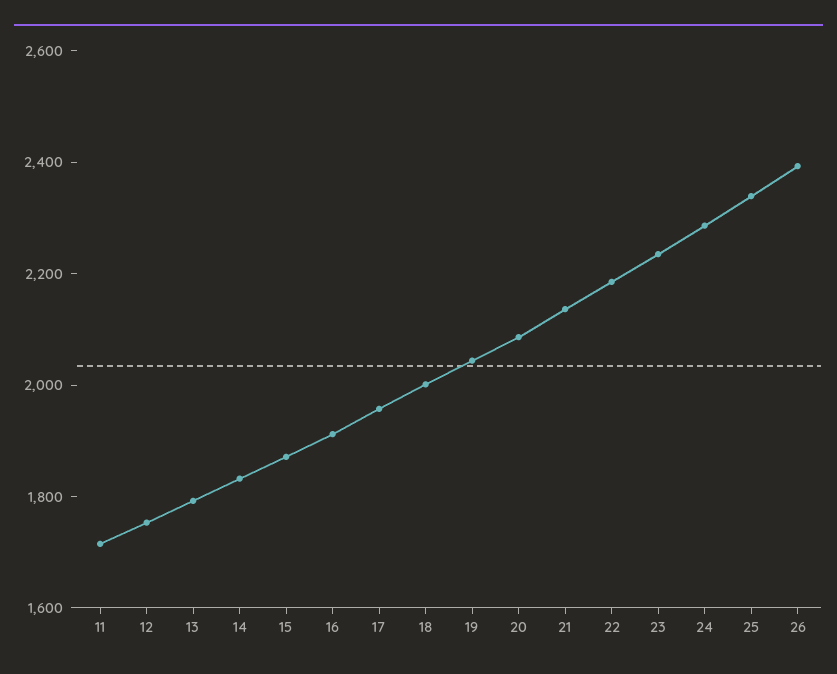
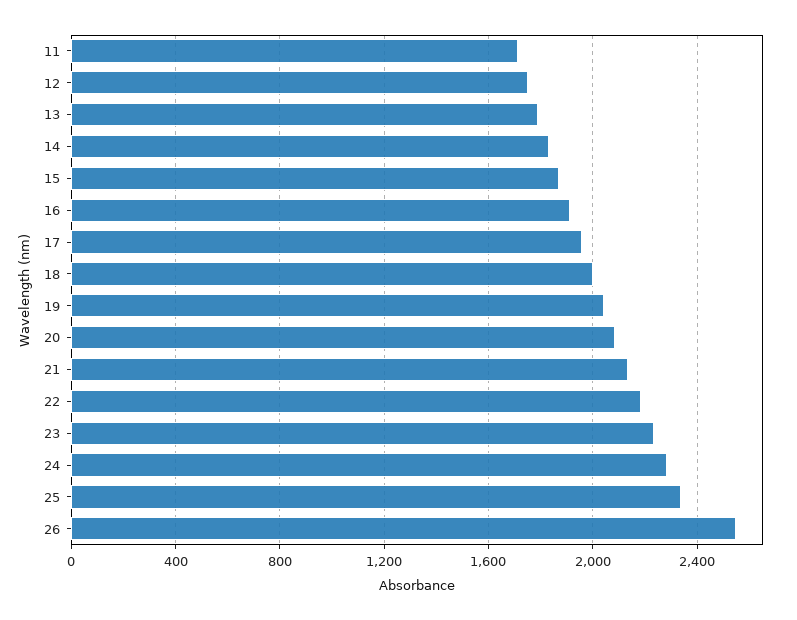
  {
    "11": 1700,
    "12": 1750,
    "13": 1800,
    "14": 1850,
    "15": 1850,
    "16": 1900,
    "17": 1950,
    "18": 2000,
    "19": 2050,
    "20": 2100,
    "21": 2150,
    "22": 2200,
    "23": 2250,
    "24": 2300,
    "25": 2350,
-   "26": 2400
+   "26": 2550
  }

